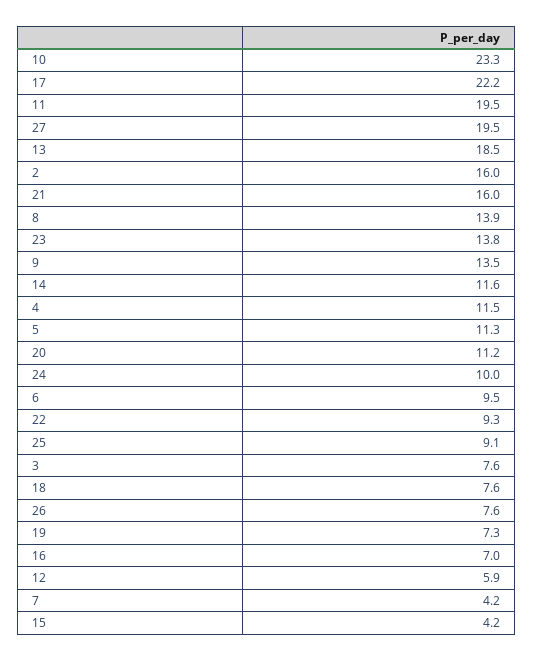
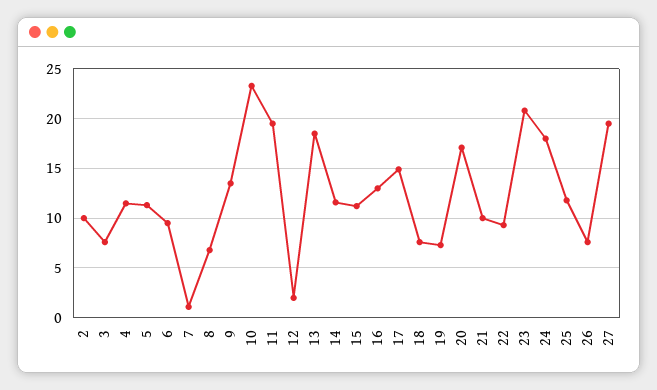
  {
    "10": 23.3,
-   "17": 22.2,
+   "17": 15,
    "11": 19.5,
    "27": 19.5,
    "13": 18.5,
-   "2": 16,
+   "2": 10,
-   "21": 16,
+   "21": 10,
-   "8": 13.9,
+   "8": 7,
-   "23": 13.8,
+   "23": 21,
    "9": 13.5,
    "14": 11.6,
    "4": 11.5,
    "5": 11.3,
-   "20": 11.2,
+   "20": 17,
-   "24": 10,
+   "24": 18,
    "6": 9.5,
    "22": 9.3,
-   "25": 9.1,
+   "25": 12,
    "3": 7.6,
    "18": 7.6,
    "26": 7.6,
    "19": 7.3,
-   "16": 7,
+   "16": 13,
-   "12": 5.9,
+   "12": 2,
-   "7": 4.2,
+   "7": 1,
-   "15": 4.2
+   "15": 11
  }

